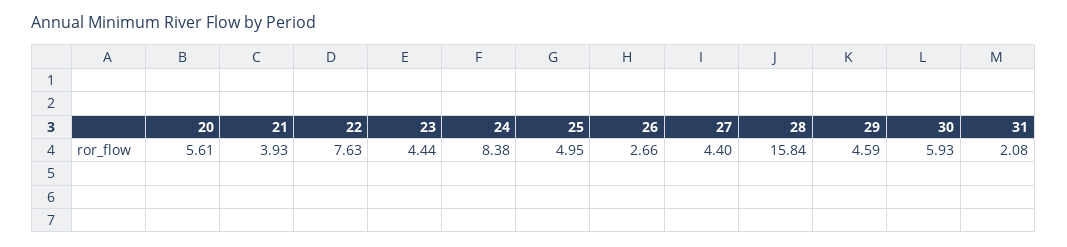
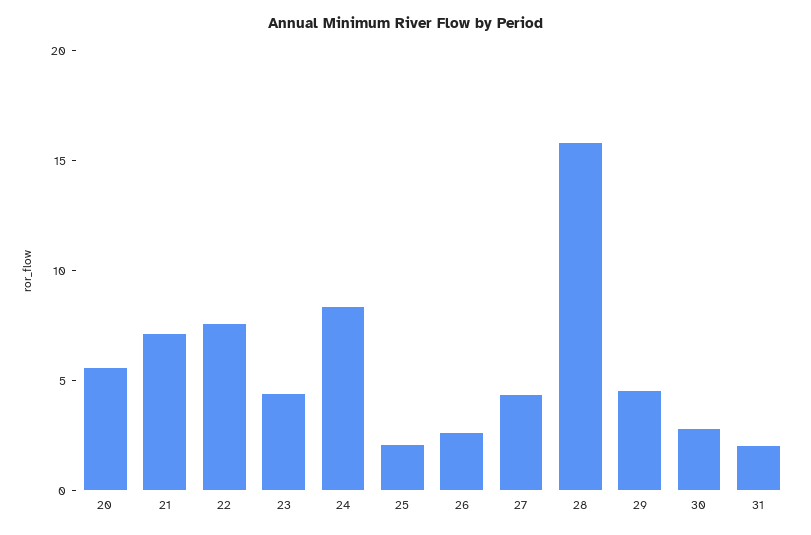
  {
    "20": 5.61,
-   "21": 3.93,
+   "21": 7,
    "22": 7.63,
    "23": 4.44,
    "24": 8.38,
-   "25": 4.95,
+   "25": 2,
    "26": 2.66,
    "27": 4.4,
    "28": 15.84,
    "29": 4.59,
-   "30": 5.93,
+   "30": 3,
    "31": 2.08
  }

